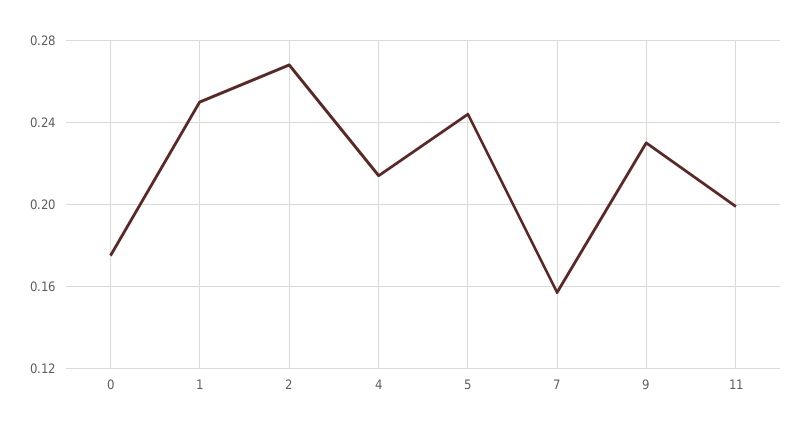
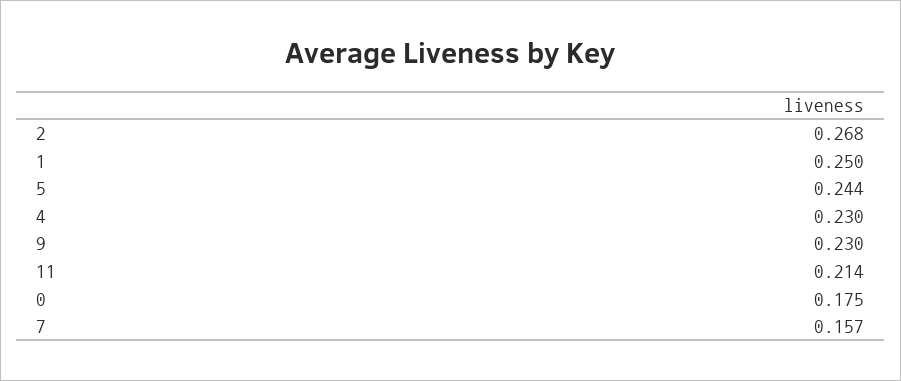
  {
    "0": 0.175,
    "1": 0.25,
    "2": 0.268,
-   "4": 0.215,
+   "4": 0.23,
    "5": 0.244,
    "7": 0.157,
    "9": 0.23,
-   "11": 0.2
+   "11": 0.214
  }

